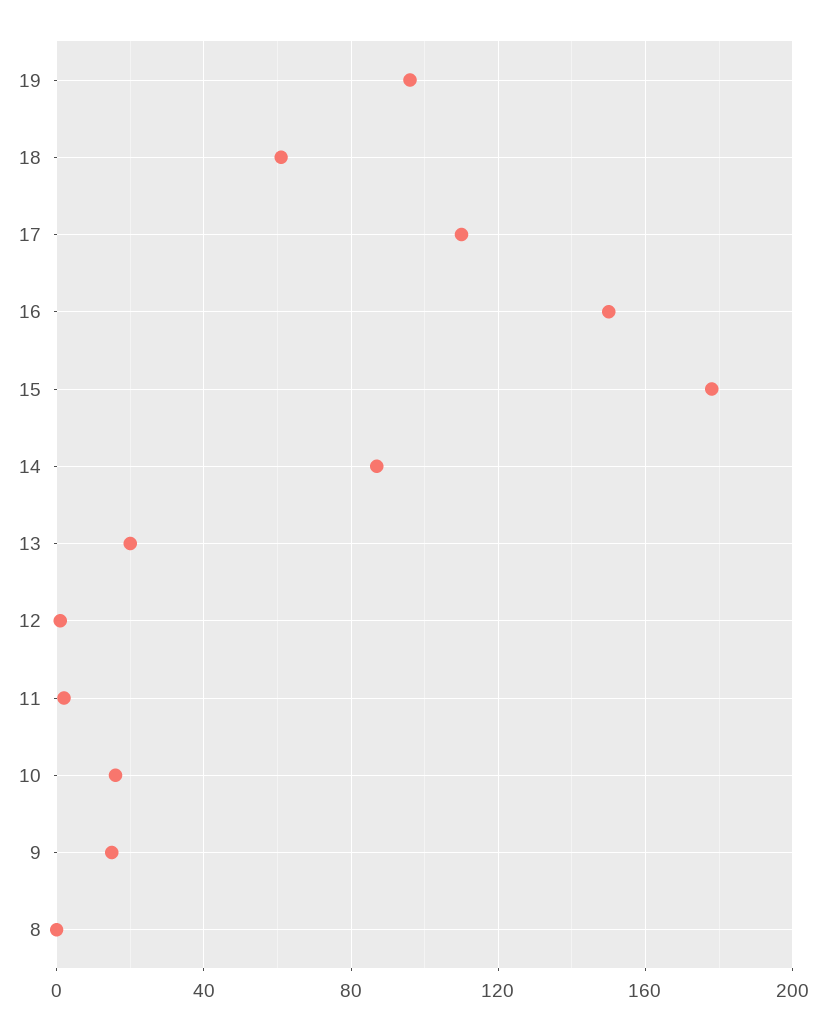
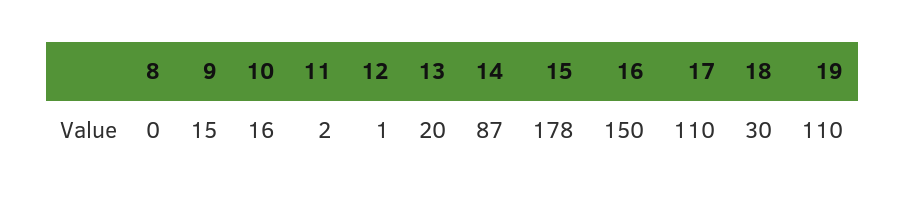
  {
-   "19": 95,
+   "19": 110,
-   "18": 60,
+   "18": 30,
    "17": 110,
    "16": 150,
    "15": 178,
    "14": 87,
    "13": 20,
    "12": 1,
    "11": 2,
    "10": 16,
    "9": 15,
    "8": 0
  }

